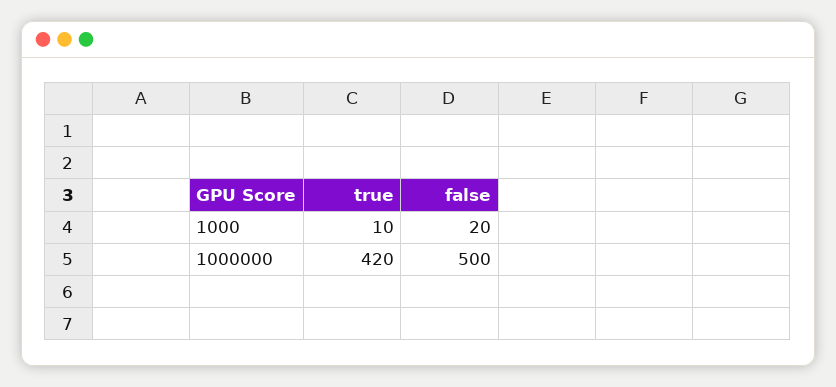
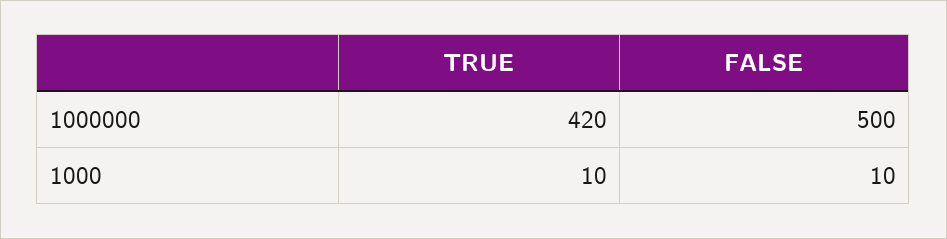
  {
    "true": {
      "1000": 10,
      "1000000": 420
    },
    "false": {
-     "1000": 20,
+     "1000": 10,
      "1000000": 500
    }
  }

